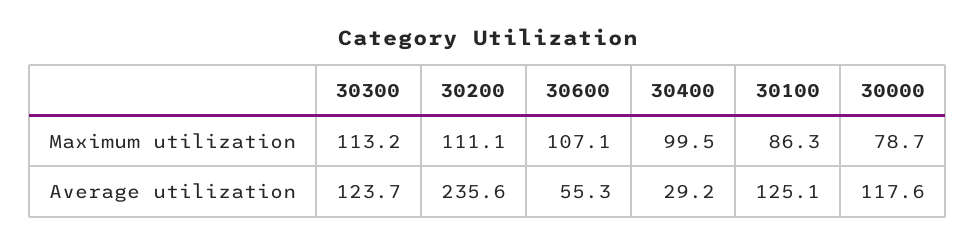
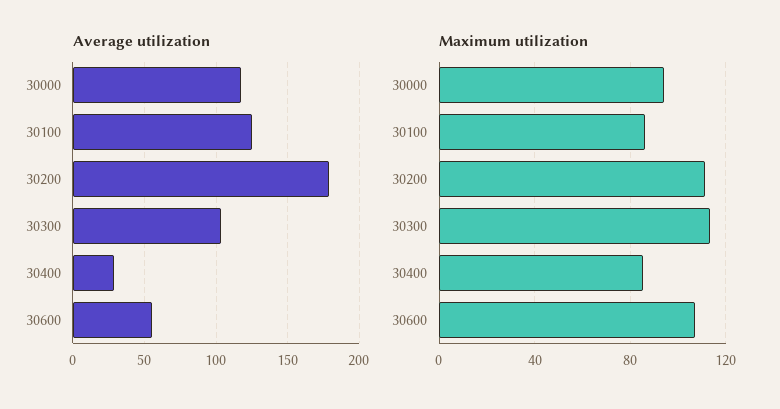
  {
    "Maximum utilization": {
      "30300": 113.2,
      "30200": 111.1,
      "30600": 107.1,
-     "30400": 99.5,
+     "30400": 85,
      "30100": 86.3,
-     "30000": 78.7
+     "30000": 95
    },
    "Average utilization": {
-     "30300": 123.7,
+     "30300": 105,
-     "30200": 235.6,
+     "30200": 180,
      "30600": 55.3,
      "30400": 29.2,
      "30100": 125.1,
      "30000": 117.6
    }
  }

